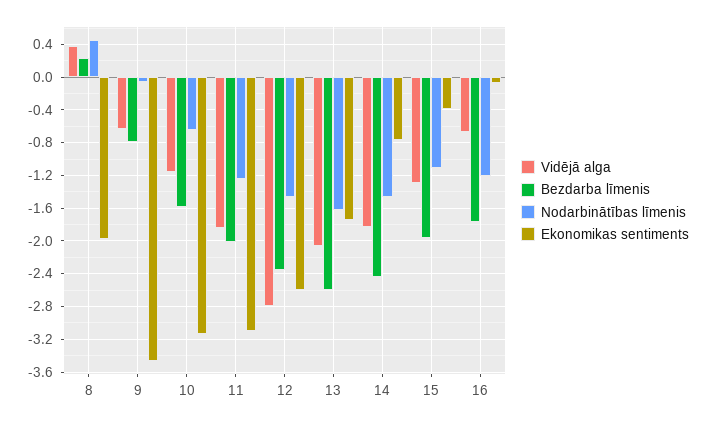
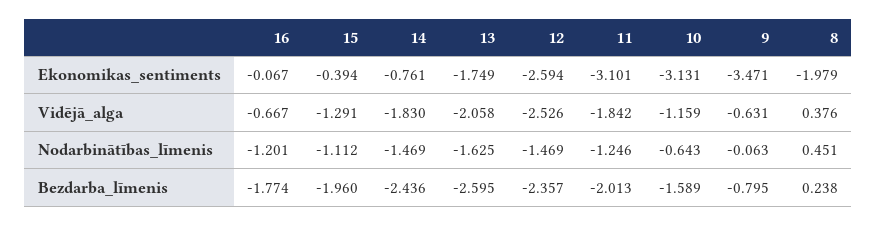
  {
    "Vidējā alga": {
      "8": 0.376,
      "9": -0.631,
      "10": -1.159,
      "11": -1.842,
-     "12": -2.8,
+     "12": -2.526,
      "13": -2.058,
      "14": -1.83,
      "15": -1.291,
      "16": -0.667
    },
    "Bezdarba līmenis": {
      "8": 0.238,
      "9": -0.795,
      "10": -1.589,
      "11": -2.013,
      "12": -2.357,
      "13": -2.595,
      "14": -2.436,
      "15": -1.96,
      "16": -1.774
    },
    "Nodarbinātības līmenis": {
      "8": 0.451,
      "9": -0.063,
      "10": -0.643,
      "11": -1.246,
      "12": -1.469,
      "13": -1.625,
      "14": -1.469,
      "15": -1.112,
      "16": -1.201
    },
    "Ekonomikas sentiments": {
      "8": -1.979,
      "9": -3.471,
      "10": -3.131,
      "11": -3.101,
      "12": -2.594,
      "13": -1.749,
      "14": -0.761,
      "15": -0.394,
      "16": -0.067
    }
  }

